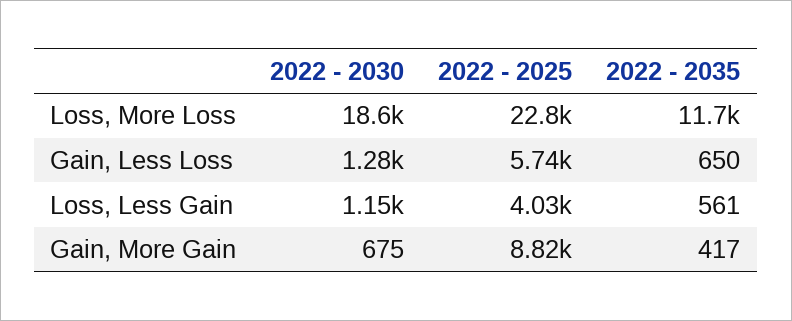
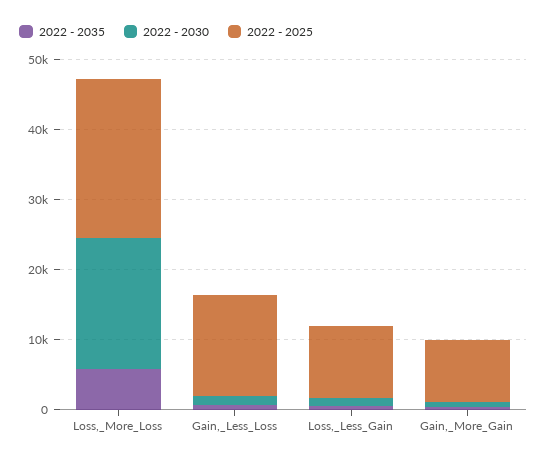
  {
    "2022 - 2030": {
      "Loss, More Loss": 18600,
      "Gain, Less Loss": 1280,
      "Loss, Less Gain": 1150,
      "Gain, More Gain": 675
    },
    "2022 - 2025": {
      "Loss, More Loss": 22800,
-     "Gain, Less Loss": 5740,
+     "Gain, Less Loss": 14000,
-     "Loss, Less Gain": 4030,
+     "Loss, Less Gain": 10000,
      "Gain, More Gain": 8820
    },
    "2022 - 2035": {
-     "Loss, More Loss": 11700,
+     "Loss, More Loss": 6000,
      "Gain, Less Loss": 650,
      "Loss, Less Gain": 561,
      "Gain, More Gain": 417
    }
  }

